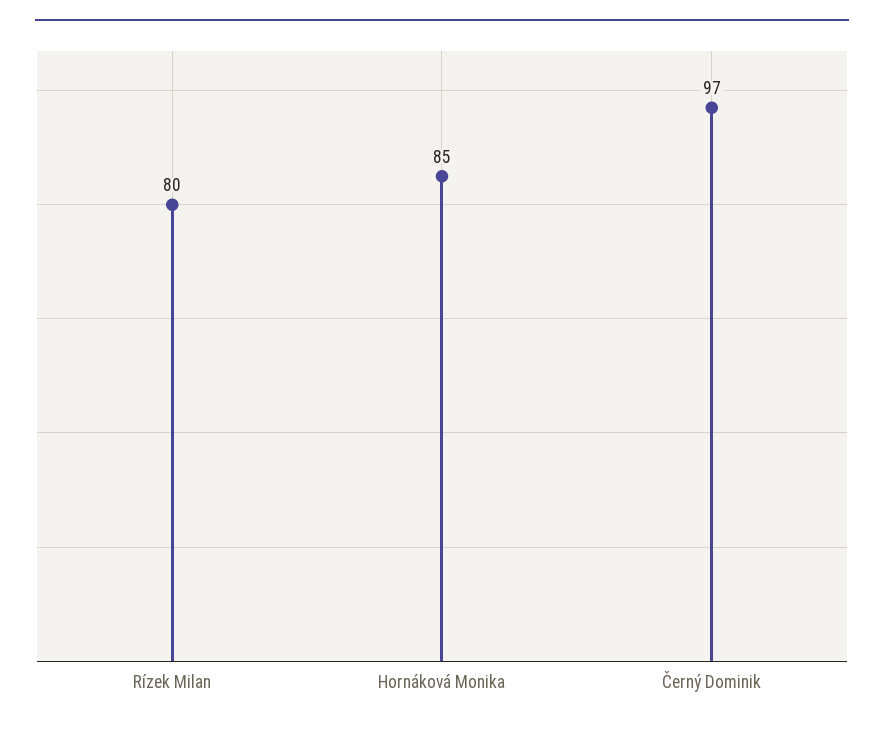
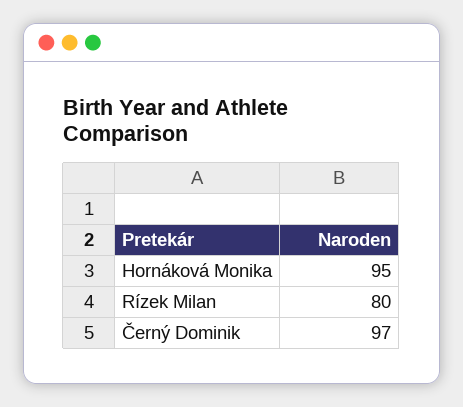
  {
    "Rízek Milan": 80,
-   "Hornáková Monika": 85,
+   "Hornáková Monika": 95,
    "Černý Dominik": 97
  }

